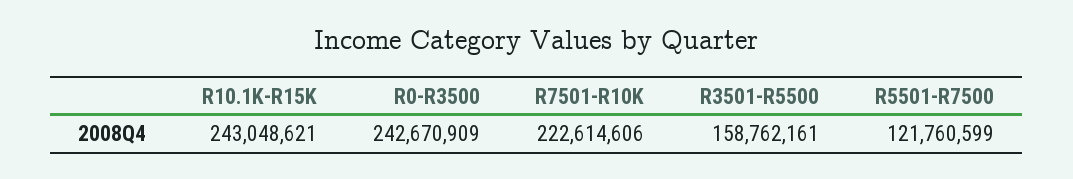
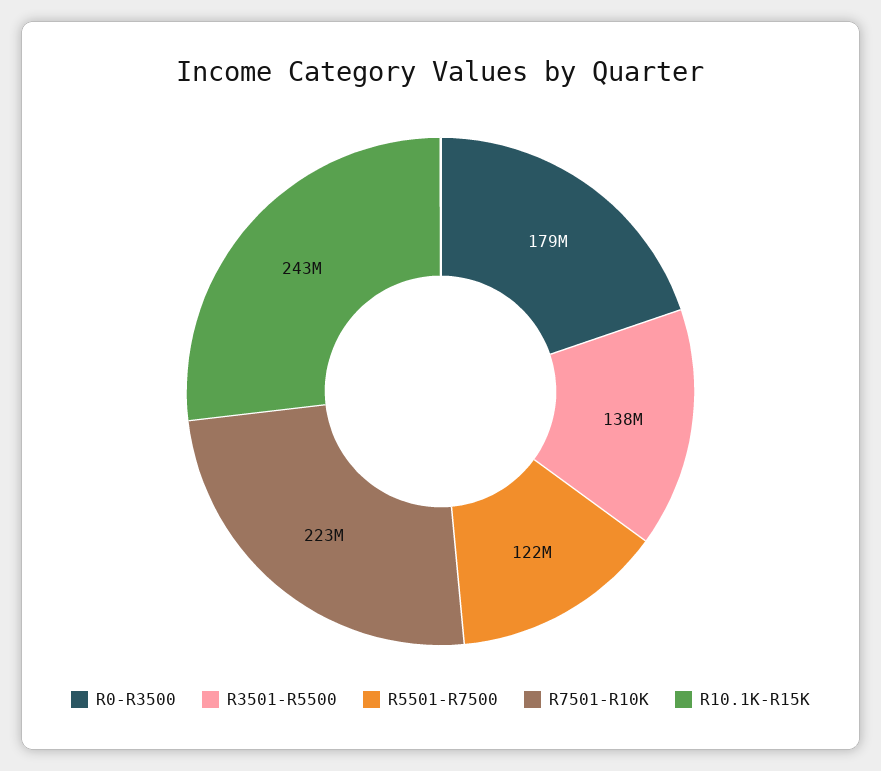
  {
    "R10.1K-R15K": 243048621,
-   "R0-R3500": 242670909,
+   "R0-R3500": 179000000,
    "R7501-R10K": 222614606,
-   "R3501-R5500": 158762161,
+   "R3501-R5500": 138000000,
    "R5501-R7500": 121760599
  }

